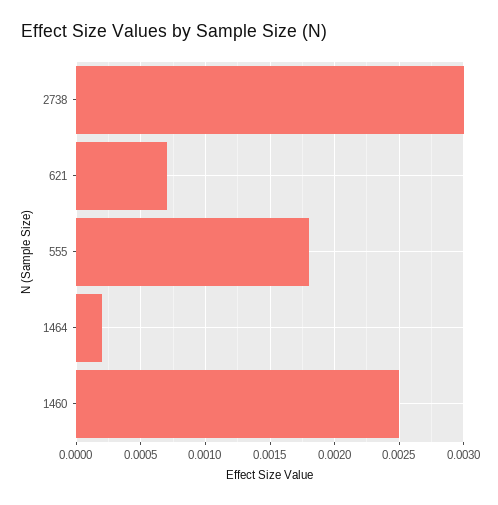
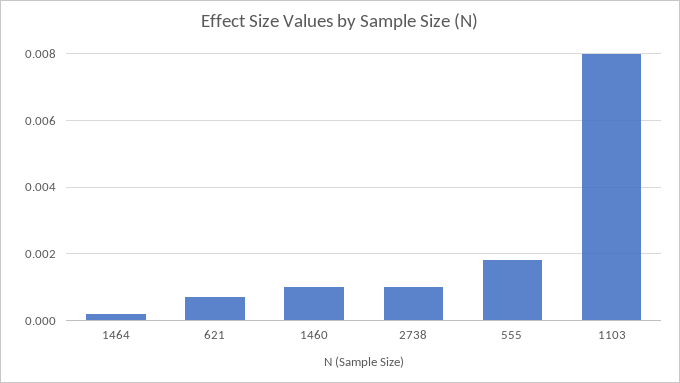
  {
-   "2738": 0.003,
+   "2738": 0.001,
    "621": 0.0007,
    "555": 0.0018,
    "1464": 0.0002,
-   "1460": 0.0025
+   "1460": 0.001,
+   "1103": 0.008
  }

